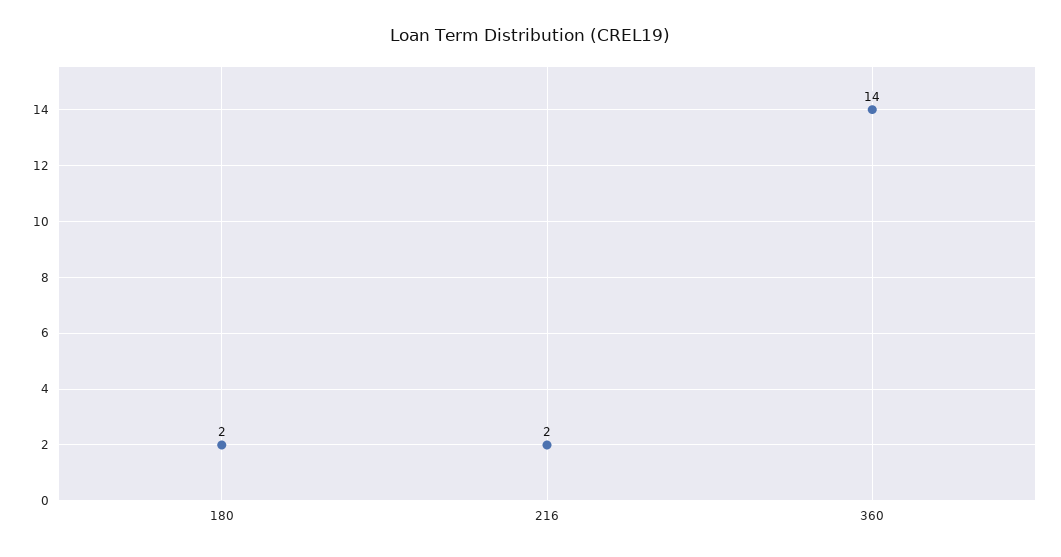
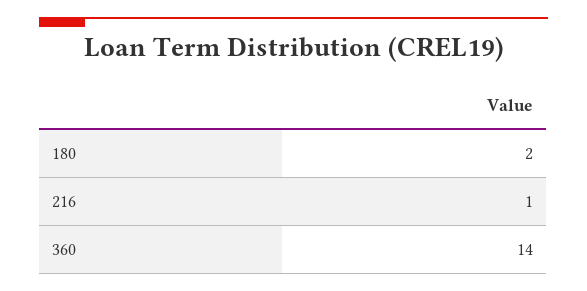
  {
    "180": 2,
-   "216": 2,
+   "216": 1,
    "360": 14
  }

